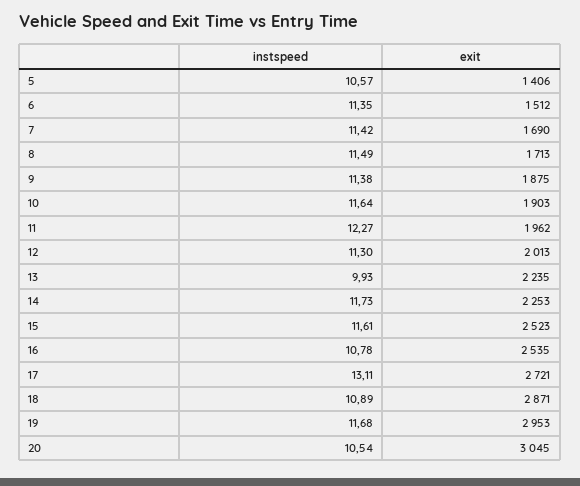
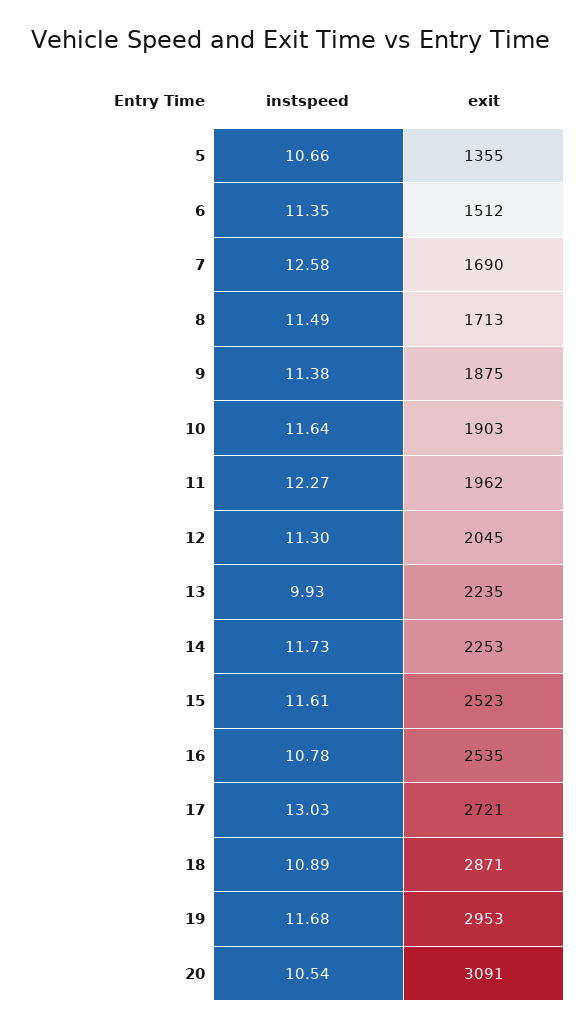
  {
    "instspeed": {
-     "5": 10.57,
+     "5": 10.66,
      "6": 11.35,
-     "7": 11.42,
+     "7": 12.58,
      "8": 11.49,
      "9": 11.38,
      "10": 11.64,
      "11": 12.27,
      "12": 11.3,
      "13": 9.93,
      "14": 11.73,
      "15": 11.61,
      "16": 10.78,
-     "17": 13.11,
+     "17": 13.03,
      "18": 10.89,
      "19": 11.68,
      "20": 10.54
    },
    "exit": {
-     "5": 1406,
+     "5": 1355,
      "6": 1512,
      "7": 1690,
      "8": 1713,
      "9": 1875,
      "10": 1903,
      "11": 1962,
-     "12": 2013,
+     "12": 2045,
      "13": 2235,
      "14": 2253,
      "15": 2523,
      "16": 2535,
      "17": 2721,
      "18": 2871,
      "19": 2953,
-     "20": 3045
+     "20": 3091
    }
  }

